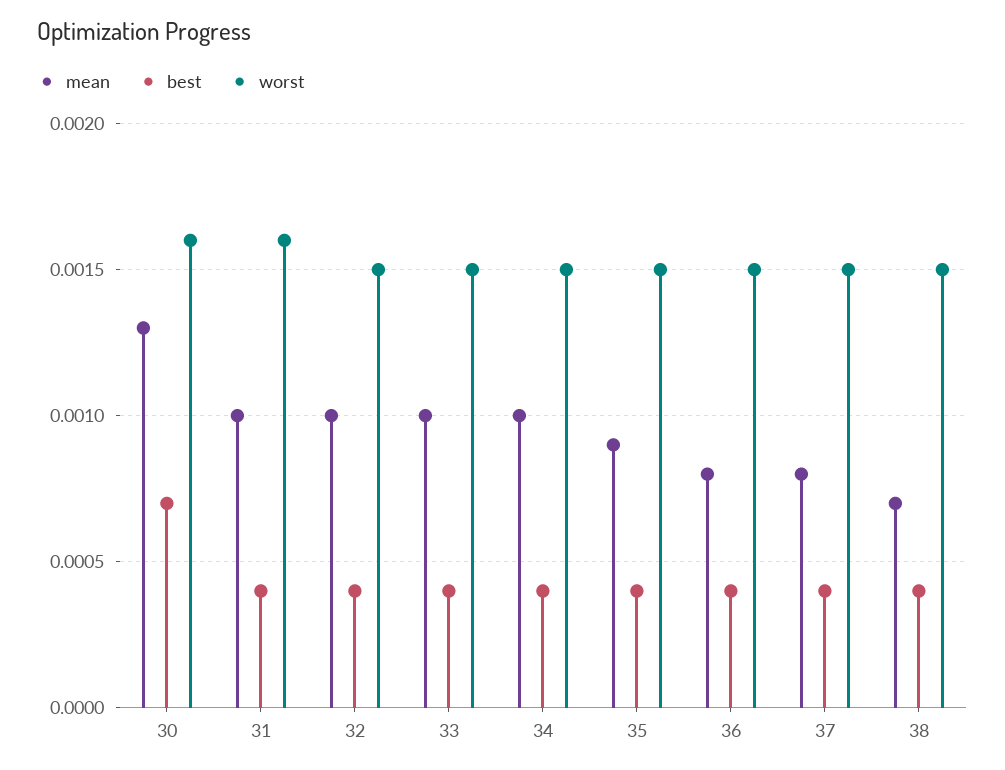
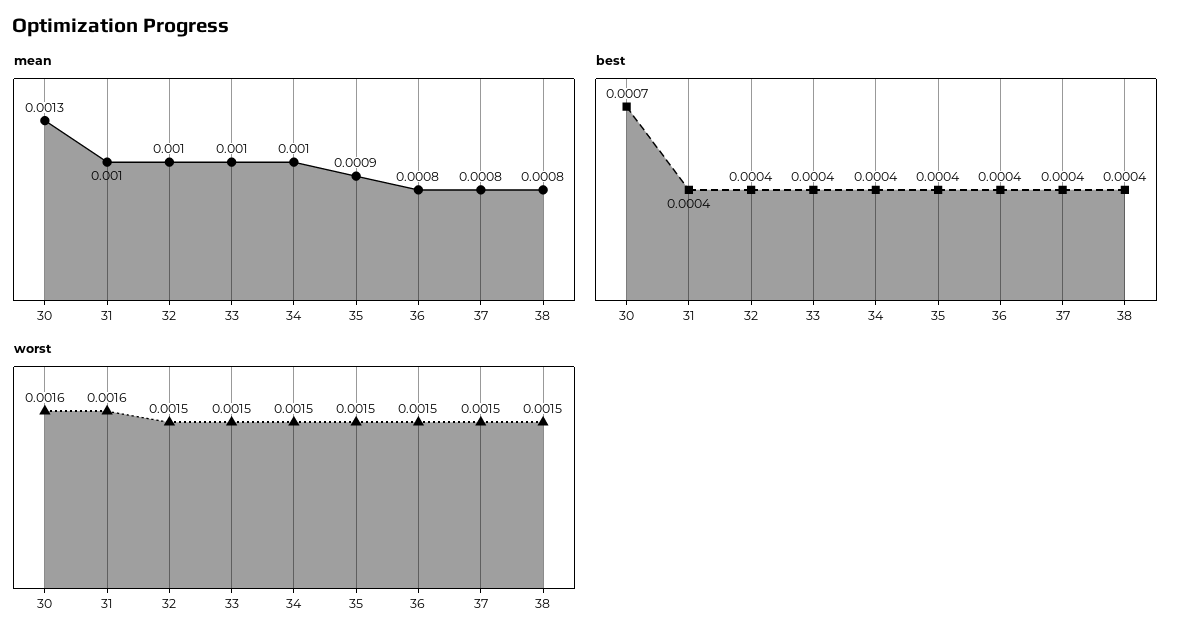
  {
    "mean": {
      "30": 0.0013,
      "31": 0.001,
      "32": 0.001,
      "33": 0.001,
      "34": 0.001,
      "35": 0.0009,
      "36": 0.0008,
      "37": 0.0008,
-     "38": 0.0007
+     "38": 0.0008
    },
    "best": {
      "30": 0.0007,
      "31": 0.0004,
      "32": 0.0004,
      "33": 0.0004,
      "34": 0.0004,
      "35": 0.0004,
      "36": 0.0004,
      "37": 0.0004,
      "38": 0.0004
    },
    "worst": {
      "30": 0.0016,
      "31": 0.0016,
      "32": 0.0015,
      "33": 0.0015,
      "34": 0.0015,
      "35": 0.0015,
      "36": 0.0015,
      "37": 0.0015,
      "38": 0.0015
    }
  }

